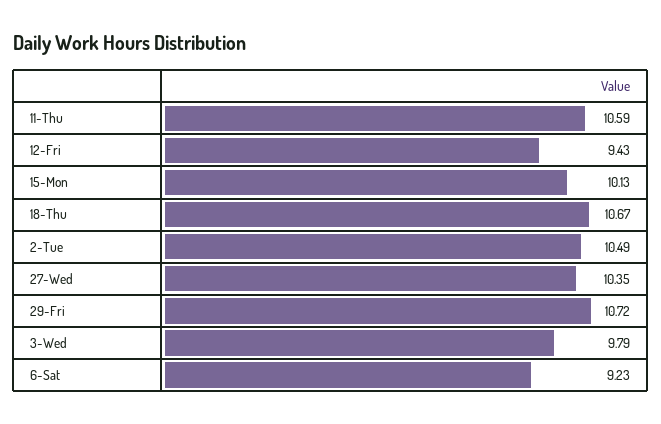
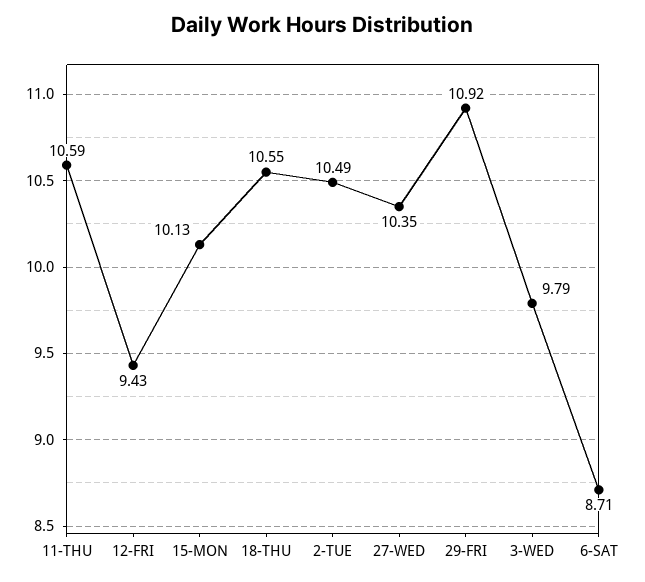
  {
    "11-Thu": 10.59,
    "12-Fri": 9.43,
    "15-Mon": 10.13,
-   "18-Thu": 10.67,
+   "18-Thu": 10.55,
    "2-Tue": 10.49,
    "27-Wed": 10.35,
-   "29-Fri": 10.72,
+   "29-Fri": 10.92,
    "3-Wed": 9.79,
-   "6-Sat": 9.23
+   "6-Sat": 8.71
  }

